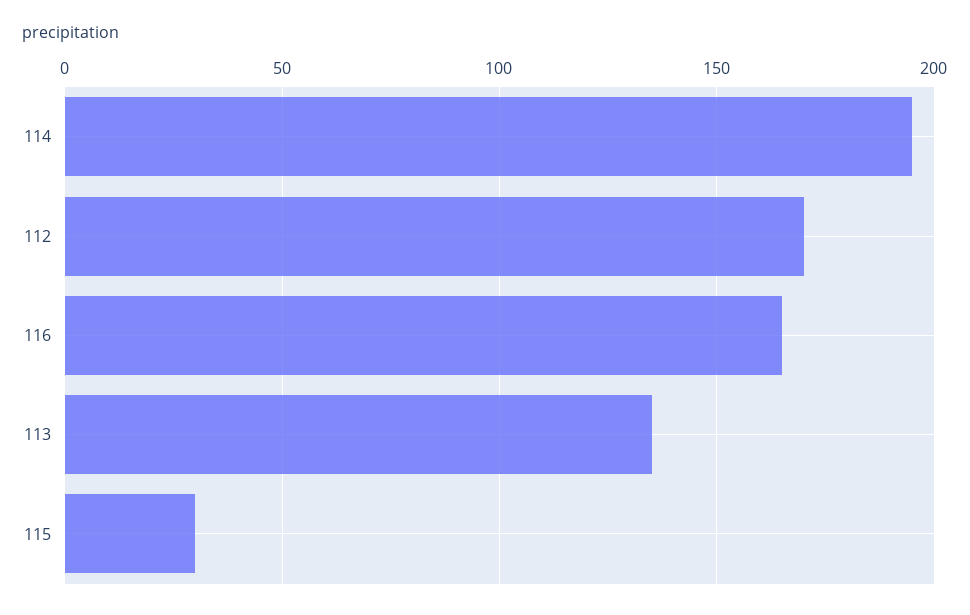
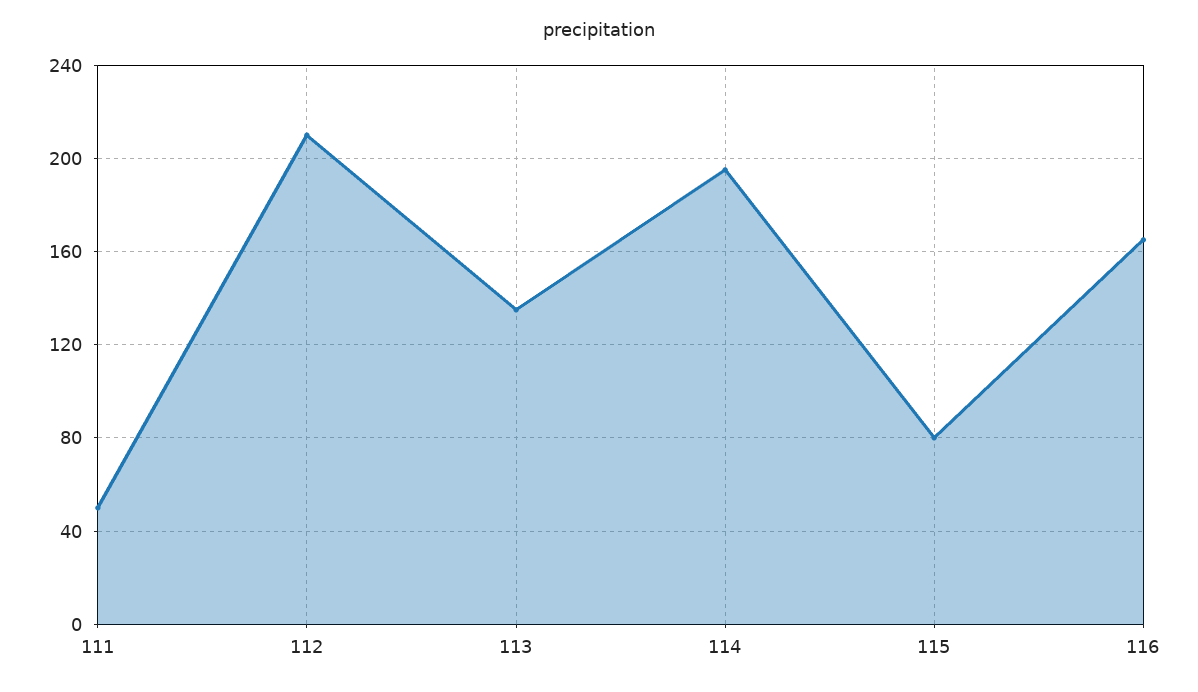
  {
    "114": 195,
-   "112": 170,
+   "112": 210,
    "116": 165,
    "113": 135,
-   "115": 30
+   "115": 80,
+   "111": 50
  }

